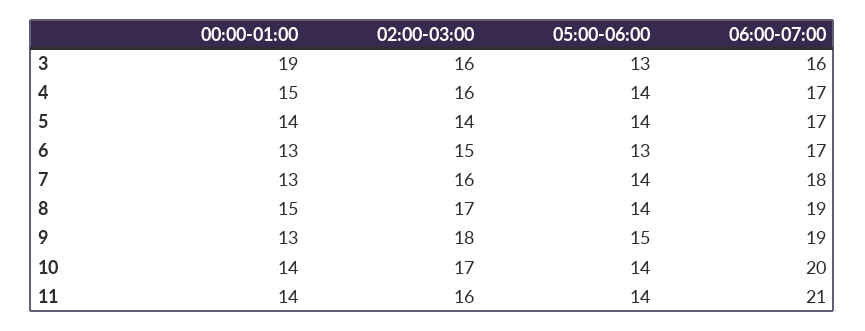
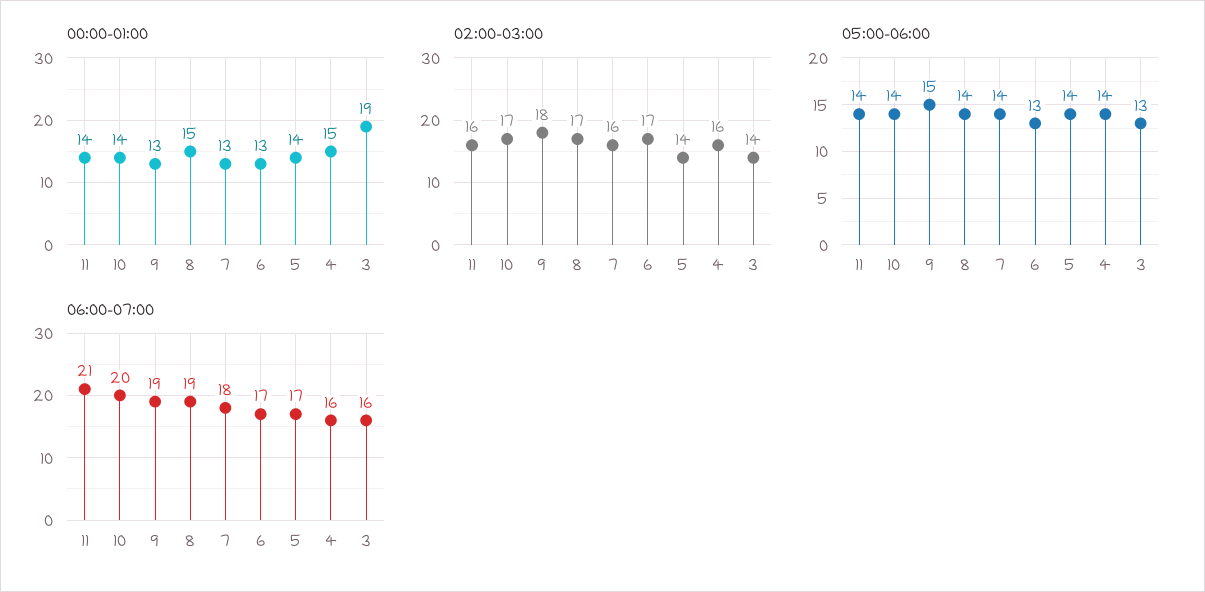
  {
    "00:00-01:00": {
      "3": 19,
      "4": 15,
      "5": 14,
      "6": 13,
      "7": 13,
      "8": 15,
      "9": 13,
      "10": 14,
      "11": 14
    },
    "02:00-03:00": {
-     "3": 16,
+     "3": 14,
      "4": 16,
      "5": 14,
-     "6": 15,
+     "6": 17,
      "7": 16,
      "8": 17,
      "9": 18,
      "10": 17,
      "11": 16
    },
    "05:00-06:00": {
      "3": 13,
      "4": 14,
      "5": 14,
      "6": 13,
      "7": 14,
      "8": 14,
      "9": 15,
      "10": 14,
      "11": 14
    },
    "06:00-07:00": {
      "3": 16,
-     "4": 17,
+     "4": 16,
      "5": 17,
      "6": 17,
      "7": 18,
      "8": 19,
      "9": 19,
      "10": 20,
      "11": 21
    }
  }

